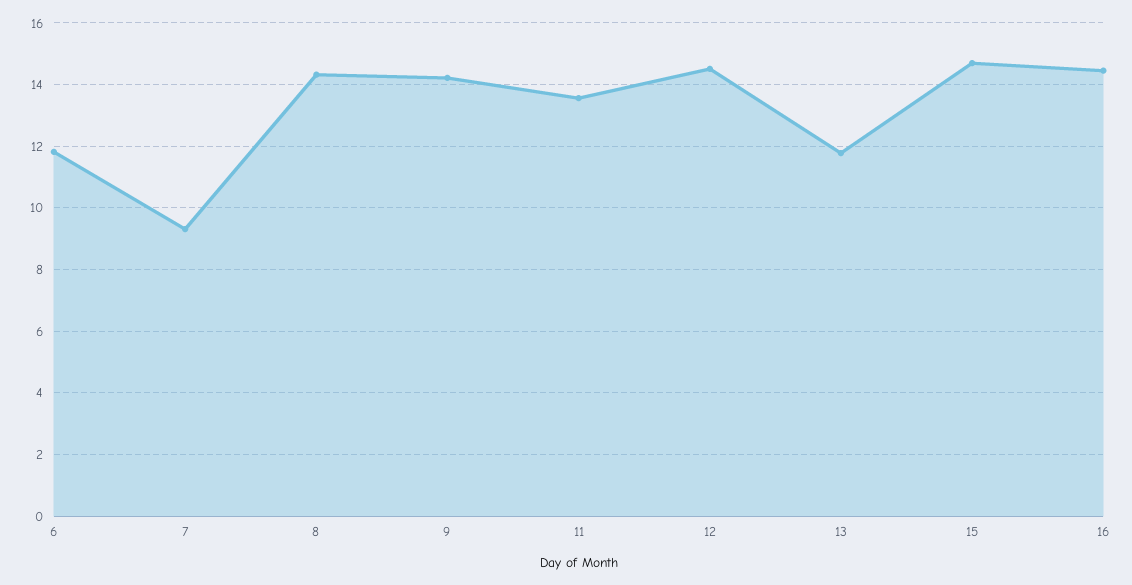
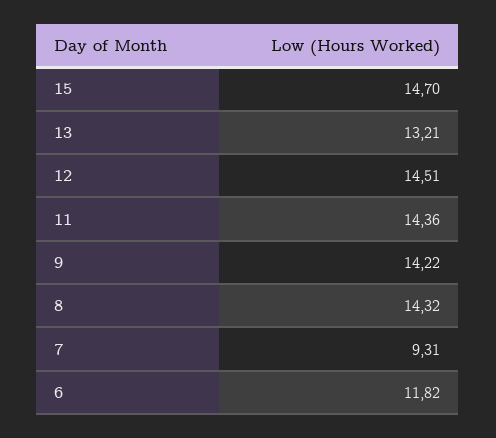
  {
    "6": 11.82,
    "7": 9.31,
    "8": 14.32,
    "9": 14.22,
-   "11": 13.6,
+   "11": 14.36,
    "12": 14.51,
-   "13": 11.8,
+   "13": 13.21,
-   "15": 14.7,
+   "15": 14.7
-   "16": 14.4
  }

